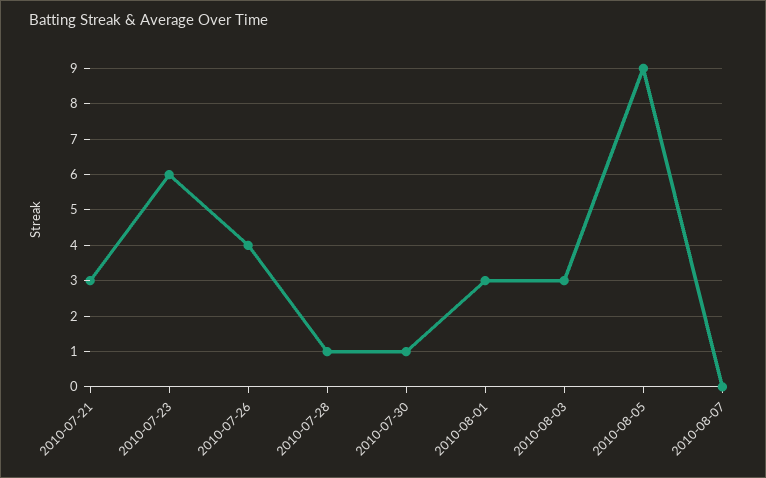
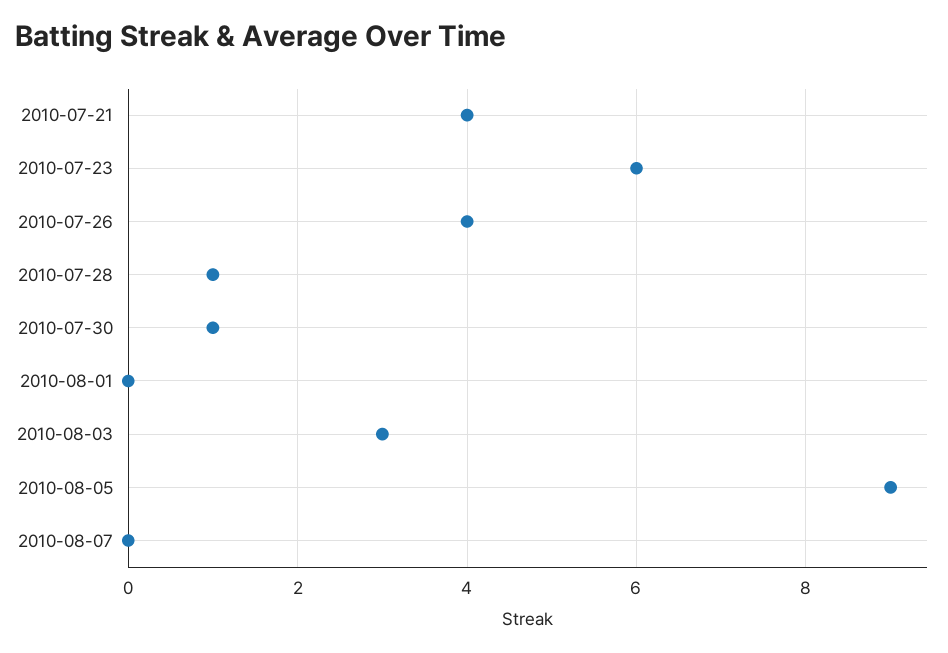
  {
-   "2010-07-21": 3,
+   "2010-07-21": 4,
    "2010-07-23": 6,
    "2010-07-26": 4,
    "2010-07-28": 1,
    "2010-07-30": 1,
-   "2010-08-01": 3,
+   "2010-08-01": 0,
    "2010-08-03": 3,
    "2010-08-05": 9,
    "2010-08-07": 0
  }

